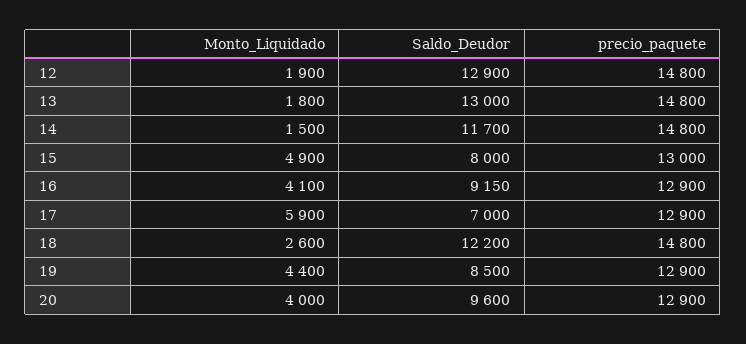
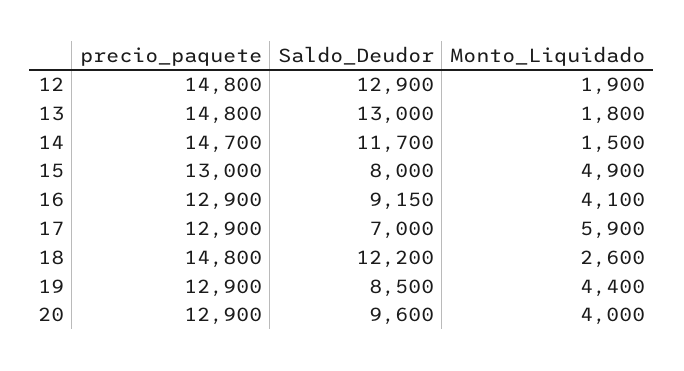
  {
    "Monto_Liquidado": {
      "12": 1900,
      "13": 1800,
      "14": 1500,
      "15": 4900,
      "16": 4100,
      "17": 5900,
      "18": 2600,
      "19": 4400,
      "20": 4000
    },
    "Saldo_Deudor": {
      "12": 12900,
      "13": 13000,
      "14": 11700,
      "15": 8000,
      "16": 9150,
      "17": 7000,
      "18": 12200,
      "19": 8500,
      "20": 9600
    },
    "precio_paquete": {
      "12": 14800,
      "13": 14800,
-     "14": 14800,
+     "14": 14700,
      "15": 13000,
      "16": 12900,
      "17": 12900,
      "18": 14800,
      "19": 12900,
      "20": 12900
    }
  }

